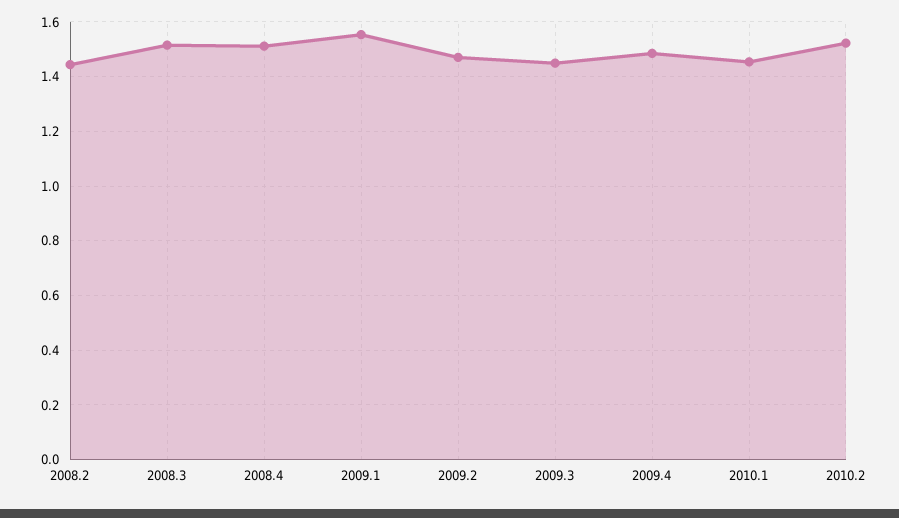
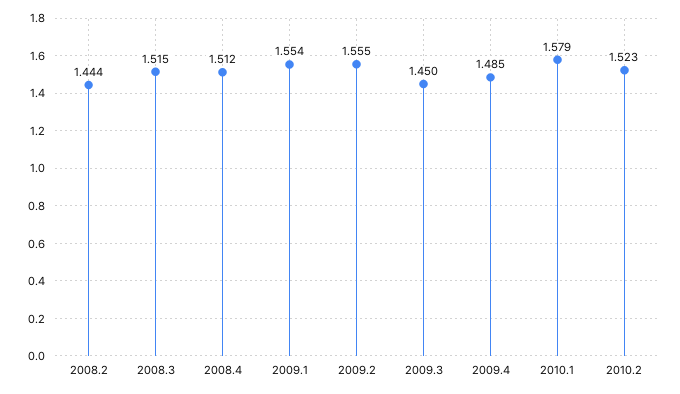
  {
    "2008.2": 1.444,
    "2008.3": 1.515,
    "2008.4": 1.512,
    "2009.1": 1.554,
-   "2009.2": 1.475,
+   "2009.2": 1.555,
    "2009.3": 1.45,
    "2009.4": 1.485,
-   "2010.1": 1.45,
+   "2010.1": 1.579,
    "2010.2": 1.523
  }

